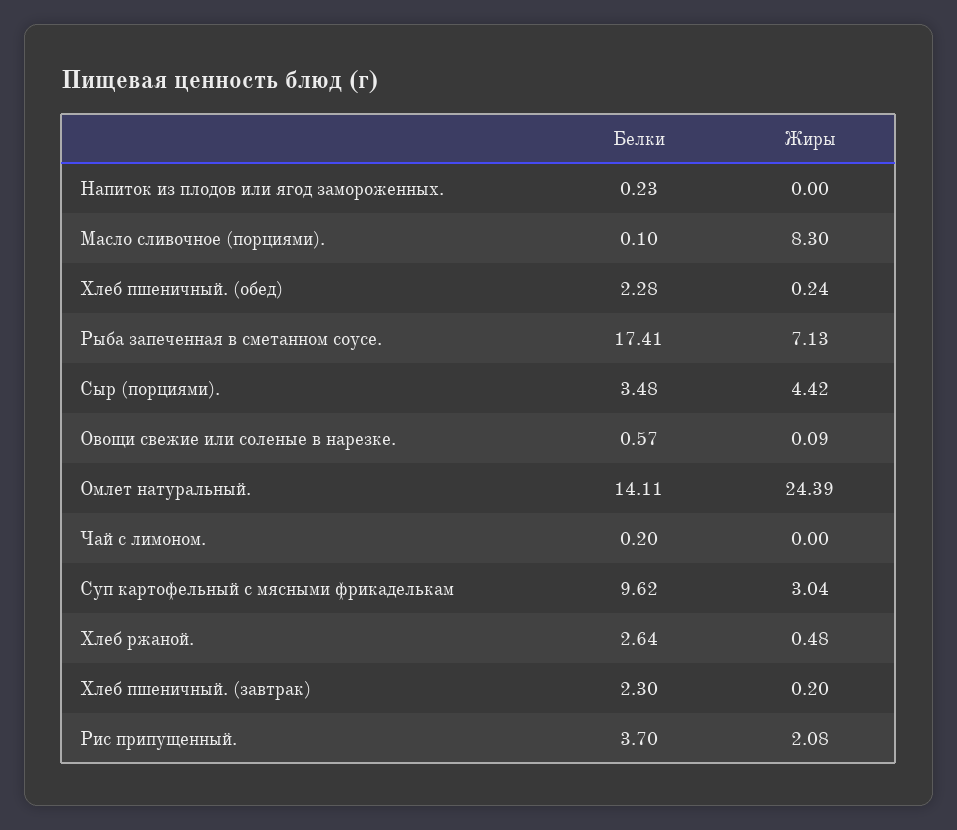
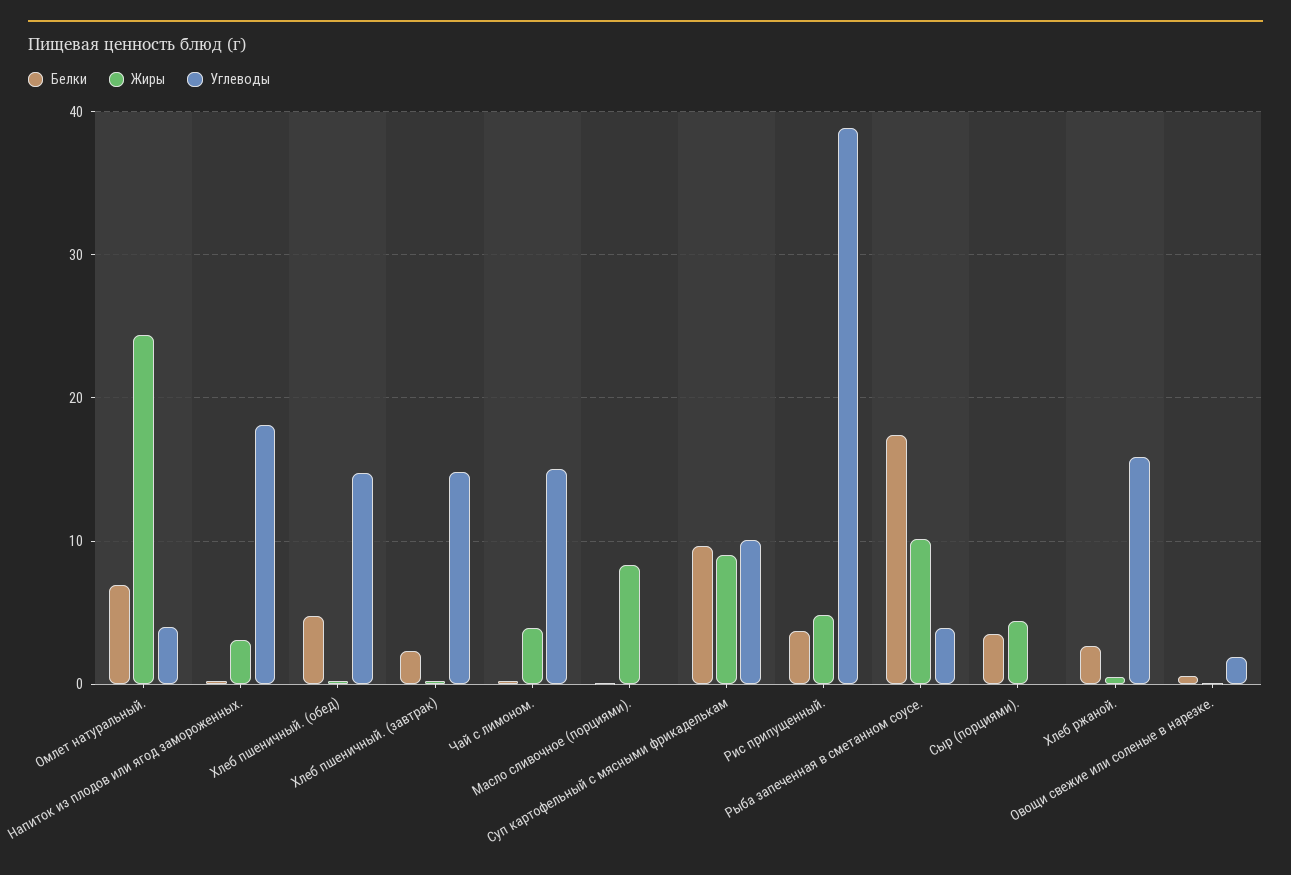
  {
    "Белки": {
      "Напиток из плодов или ягод замороженных.": 0.23,
      "Масло сливочное (порциями).": 0.1,
-     "Хлеб пшеничный. (обед)": 2.28,
+     "Хлеб пшеничный. (обед)": 5,
      "Рыба запеченная в сметанном соусе.": 17.41,
      "Сыр (порциями).": 3.48,
      "Овощи свежие или соленые в нарезке.": 0.57,
-     "Омлет натуральный.": 14.11,
+     "Омлет натуральный.": 7,
      "Чай с лимоном.": 0.2,
      "Суп картофельный с мясными фрикаделькам": 9.62,
      "Хлеб ржаной.": 2.64,
      "Хлеб пшеничный. (завтрак)": 2.3,
      "Рис припущенный.": 3.7
    },
    "Жиры": {
-     "Напиток из плодов или ягод замороженных.": 0,
+     "Напиток из плодов или ягод замороженных.": 3,
      "Масло сливочное (порциями).": 8.3,
      "Хлеб пшеничный. (обед)": 0.24,
-     "Рыба запеченная в сметанном соусе.": 7.13,
+     "Рыба запеченная в сметанном соусе.": 10,
      "Сыр (порциями).": 4.42,
      "Овощи свежие или соленые в нарезке.": 0.09,
      "Омлет натуральный.": 24.39,
-     "Чай с лимоном.": 0,
+     "Чай с лимоном.": 4,
-     "Суп картофельный с мясными фрикаделькам": 3.04,
+     "Суп картофельный с мясными фрикаделькам": 9,
      "Хлеб ржаной.": 0.48,
      "Хлеб пшеничный. (завтрак)": 0.2,
-     "Рис припущенный.": 2.08
+     "Рис припущенный.": 5
-   }
+   },
+   "Углеводы": {
+     "Омлет натуральный.": 4,
+     "Напиток из плодов или ягод замороженных.": 18,
+     "Хлеб пшеничный. (обед)": 15,
+     "Хлеб пшеничный. (завтрак)": 15,
+     "Чай с лимоном.": 15,
+     "Масло сливочное (порциями).": 0,
+     "Суп картофельный с мясными фрикаделькам": 10,
+     "Рис припущенный.": 39,
+     "Рыба запеченная в сметанном соусе.": 4,
+     "Сыр (порциями).": 0,
+     "Хлеб ржаной.": 16,
+     "Овощи свежие или соленые в нарезке.": 2
+   }
  }

